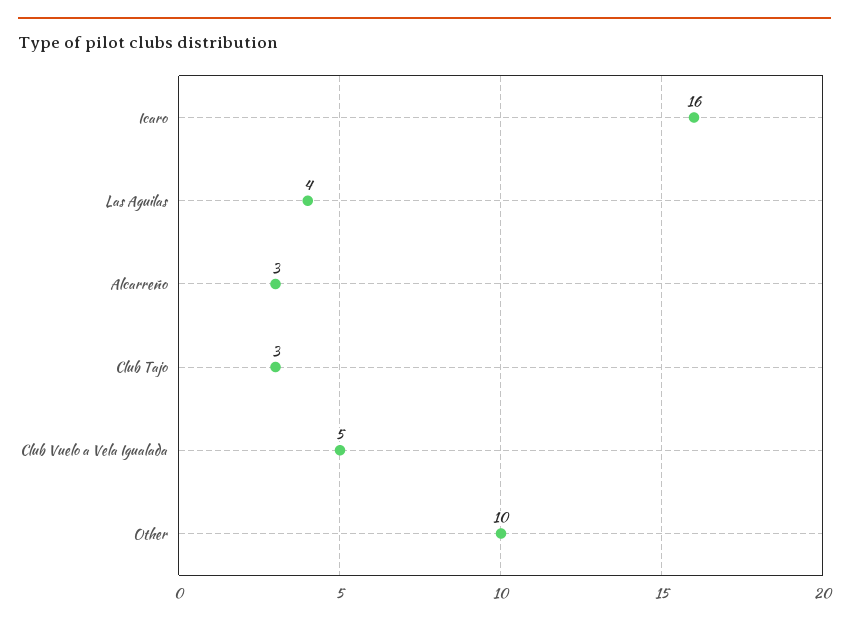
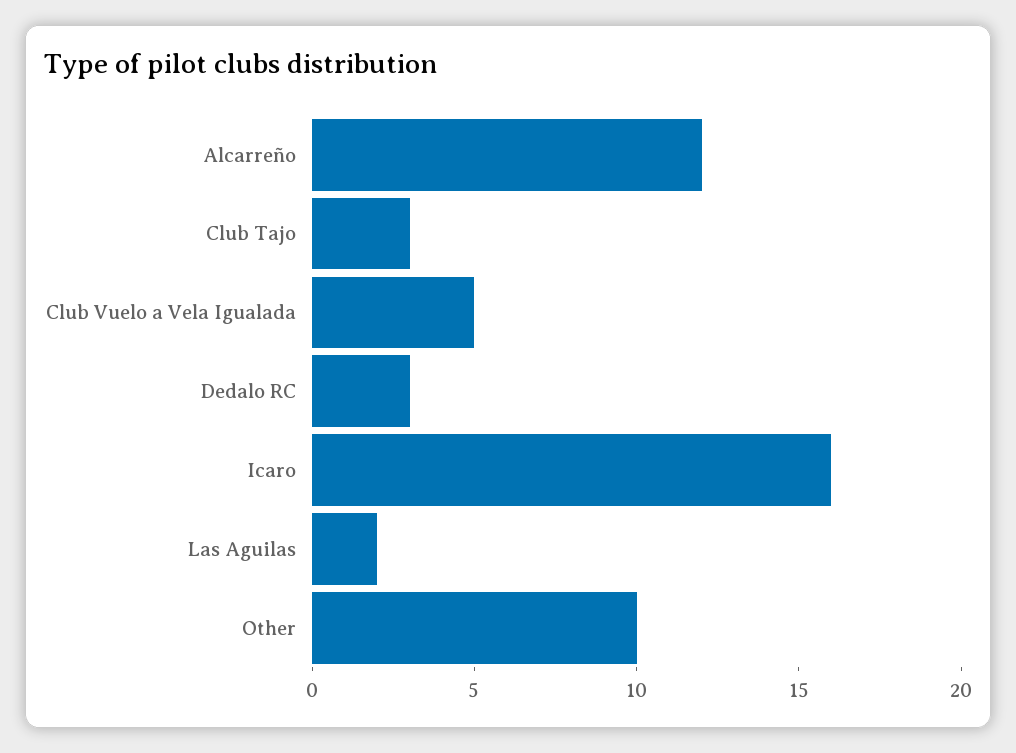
  {
    "Icaro": 16,
-   "Las Aguilas": 4,
+   "Las Aguilas": 2,
-   "Alcarreño": 3,
+   "Alcarreño": 12,
    "Club Tajo": 3,
    "Club Vuelo a Vela Igualada": 5,
-   "Other": 10
+   "Other": 10,
+   "Dedalo RC": 3
  }

